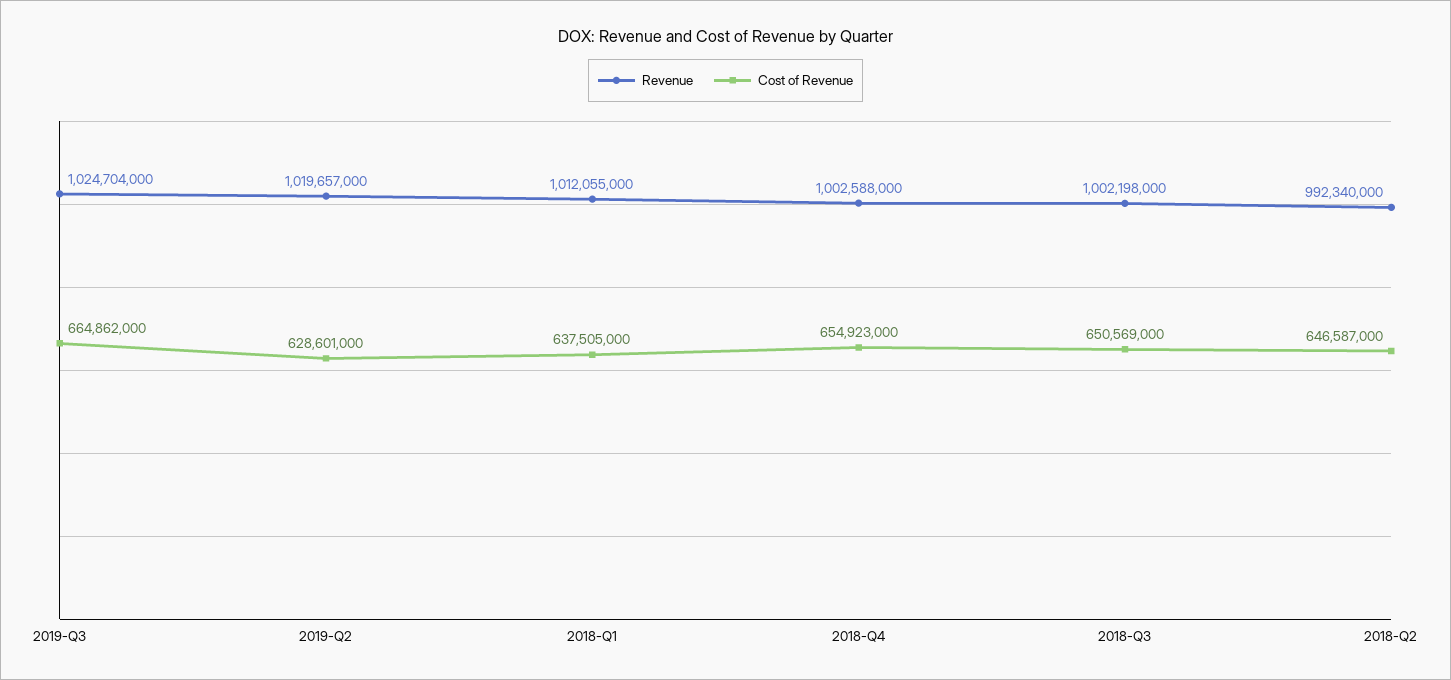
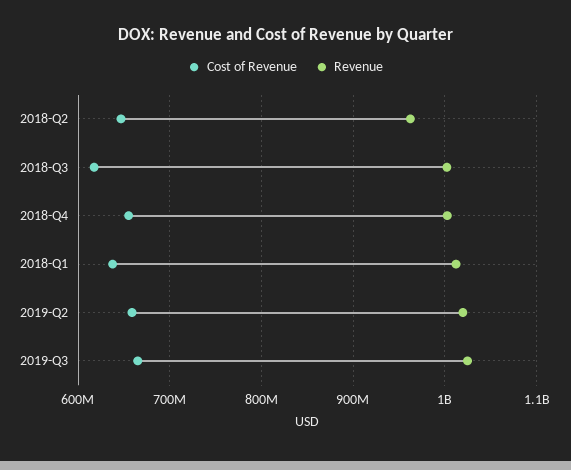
  {
    "Revenue": {
      "2019-Q3": 1024704000,
      "2019-Q2": 1019657000,
      "2018-Q1": 1012055000,
      "2018-Q4": 1002588000,
      "2018-Q3": 1002198000,
-     "2018-Q2": 992340000
+     "2018-Q2": 960000000
    },
    "Cost of Revenue": {
      "2019-Q3": 664862000,
-     "2019-Q2": 628601000,
+     "2019-Q2": 660000000,
      "2018-Q1": 637505000,
      "2018-Q4": 654923000,
-     "2018-Q3": 650569000,
+     "2018-Q3": 620000000,
      "2018-Q2": 646587000
    }
  }

